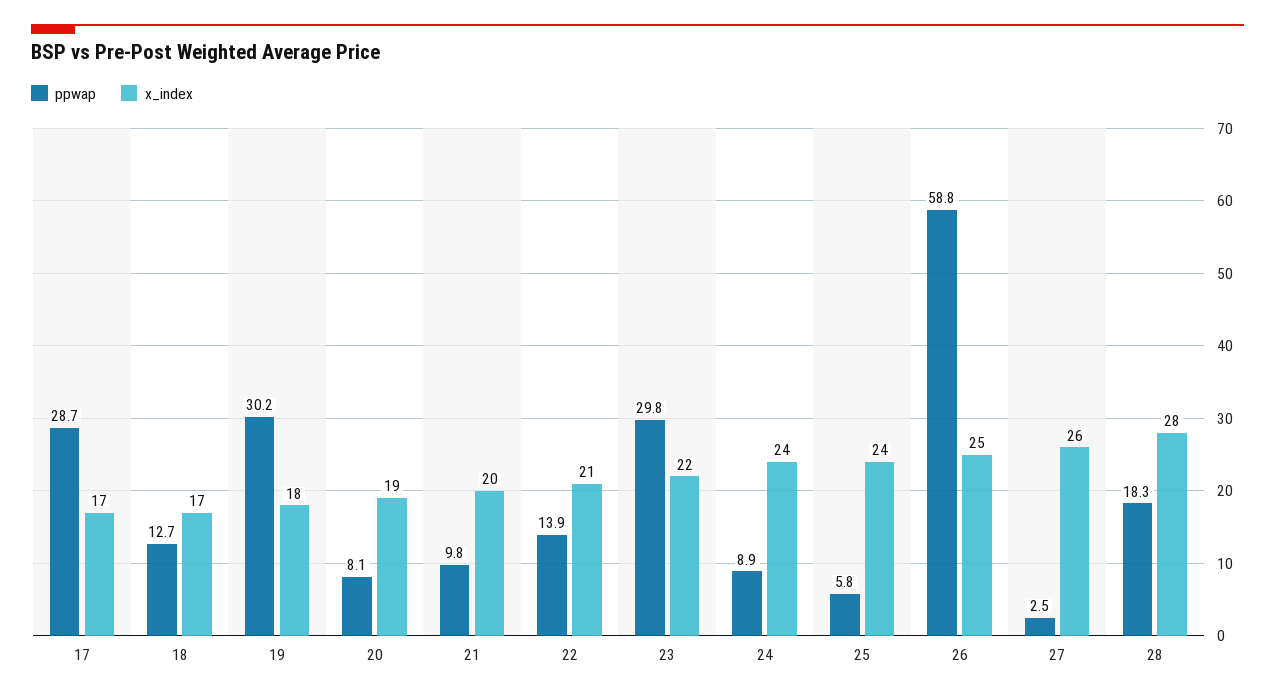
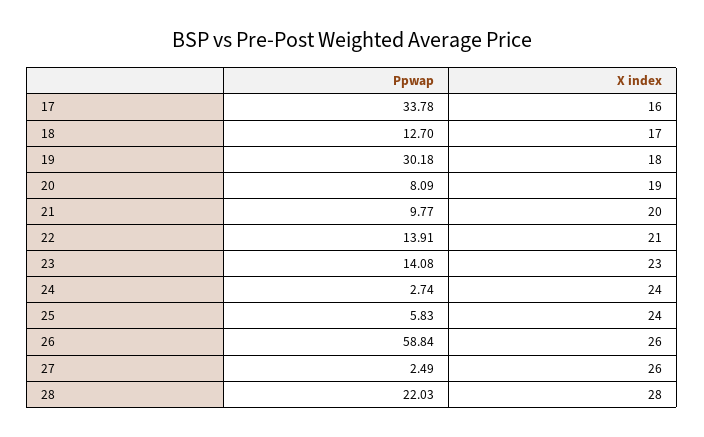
  {
    "ppwap": {
-     "17": 28.7,
+     "17": 33.78,
      "18": 12.7,
      "19": 30.18,
      "20": 8.09,
      "21": 9.77,
      "22": 13.91,
-     "23": 29.8,
+     "23": 14.08,
-     "24": 8.9,
+     "24": 2.74,
      "25": 5.83,
      "26": 58.84,
      "27": 2.49,
-     "28": 18.3
+     "28": 22.03
    },
    "x_index": {
-     "17": 17,
+     "17": 16,
      "18": 17,
      "19": 18,
      "20": 19,
      "21": 20,
      "22": 21,
-     "23": 22,
+     "23": 23,
      "24": 24,
      "25": 24,
-     "26": 25,
+     "26": 26,
      "27": 26,
      "28": 28
    }
  }

